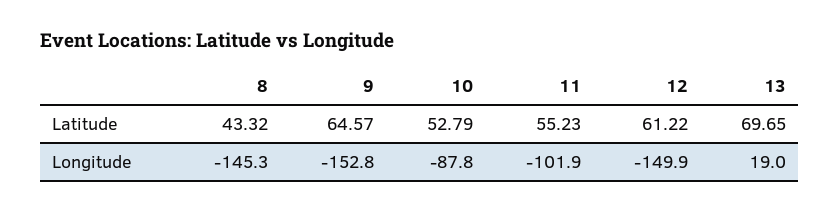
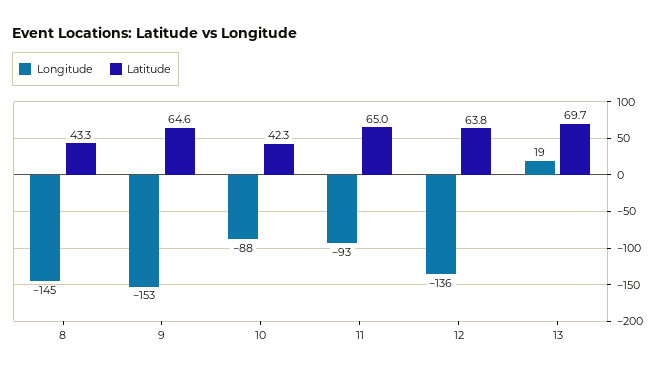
  {
    "Latitude": {
      "8": 43.32,
      "9": 64.57,
-     "10": 52.79,
+     "10": 42.3,
-     "11": 55.23,
+     "11": 65,
-     "12": 61.22,
+     "12": 63.8,
      "13": 69.65
    },
    "Longitude": {
      "8": -145.3,
      "9": -152.8,
      "10": -87.8,
-     "11": -101.9,
+     "11": -93,
-     "12": -149.9,
+     "12": -136,
      "13": 19
    }
  }

